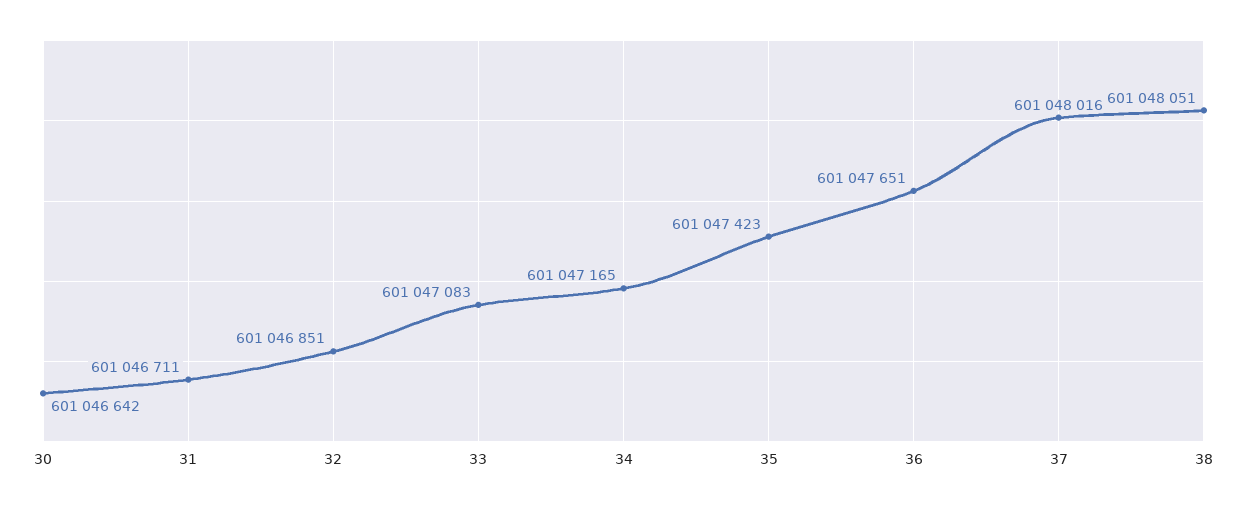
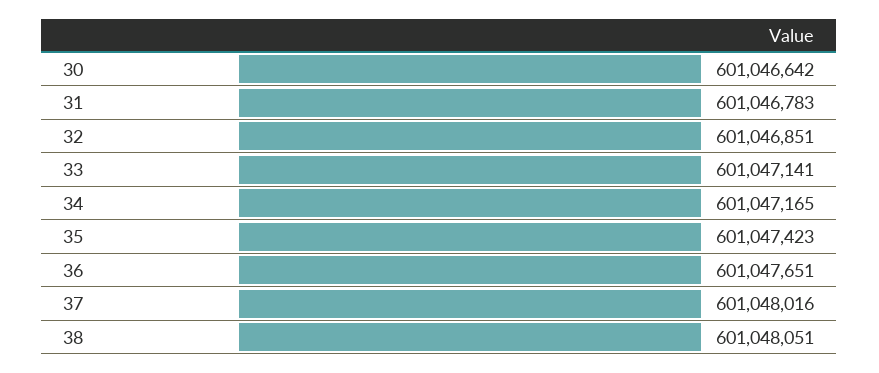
  {
    "30": 601046642,
-   "31": 601046711,
+   "31": 601046783,
    "32": 601046851,
-   "33": 601047083,
+   "33": 601047141,
    "34": 601047165,
    "35": 601047423,
    "36": 601047651,
    "37": 601048016,
    "38": 601048051
  }

